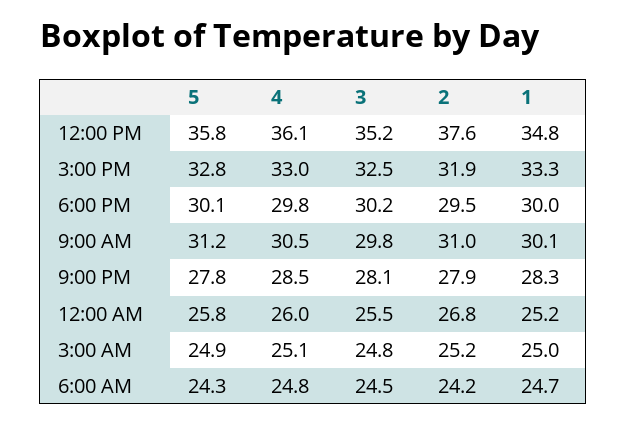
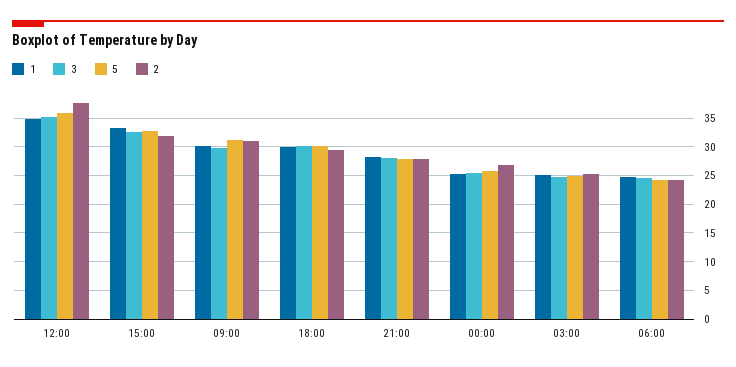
  {
    "5": {
      "12:00 PM": 35.8,
      "3:00 PM": 32.8,
      "6:00 PM": 30.1,
      "9:00 AM": 31.2,
      "9:00 PM": 27.8,
      "12:00 AM": 25.8,
      "3:00 AM": 24.9,
      "6:00 AM": 24.3
    },
-   "4": {
-     "12:00 PM": 36.1,
-     "3:00 PM": 33,
-     "6:00 PM": 29.8,
-     "9:00 AM": 30.5,
-     "9:00 PM": 28.5,
-     "12:00 AM": 26,
-     "3:00 AM": 25.1,
-     "6:00 AM": 24.8
-   },
    "3": {
      "12:00 PM": 35.2,
      "3:00 PM": 32.5,
      "6:00 PM": 30.2,
      "9:00 AM": 29.8,
      "9:00 PM": 28.1,
      "12:00 AM": 25.5,
      "3:00 AM": 24.8,
      "6:00 AM": 24.5
    },
    "2": {
      "12:00 PM": 37.6,
      "3:00 PM": 31.9,
      "6:00 PM": 29.5,
      "9:00 AM": 31,
      "9:00 PM": 27.9,
      "12:00 AM": 26.8,
      "3:00 AM": 25.2,
      "6:00 AM": 24.2
    },
    "1": {
      "12:00 PM": 34.8,
      "3:00 PM": 33.3,
      "6:00 PM": 30,
      "9:00 AM": 30.1,
      "9:00 PM": 28.3,
      "12:00 AM": 25.2,
      "3:00 AM": 25,
      "6:00 AM": 24.7
    }
  }

